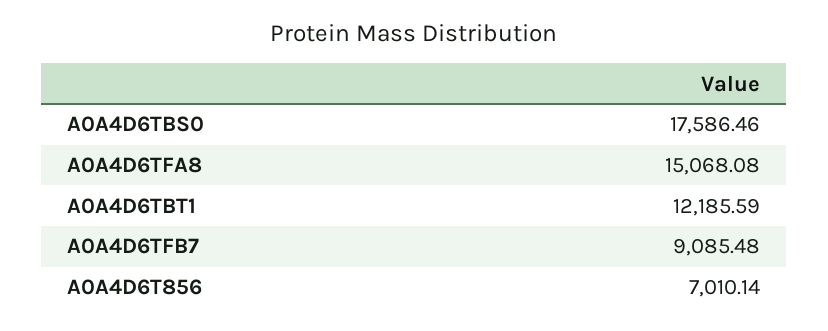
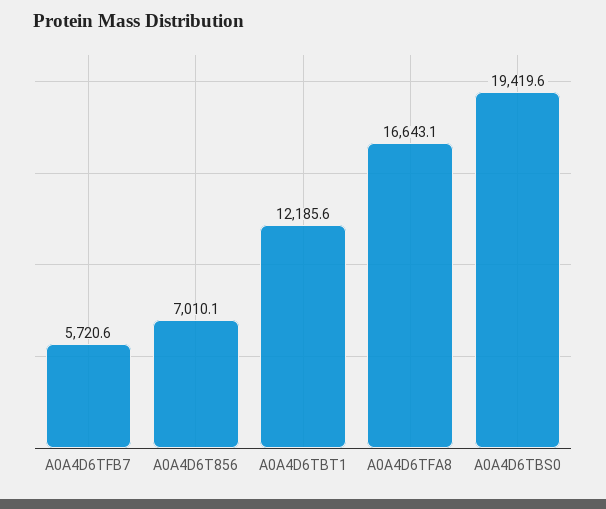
  {
-   "A0A4D6TBS0": 17586.46,
+   "A0A4D6TBS0": 19419.6,
-   "A0A4D6TFA8": 15068.08,
+   "A0A4D6TFA8": 16643.1,
    "A0A4D6TBT1": 12185.59,
-   "A0A4D6TFB7": 9085.48,
+   "A0A4D6TFB7": 5720.6,
    "A0A4D6T856": 7010.14
  }

